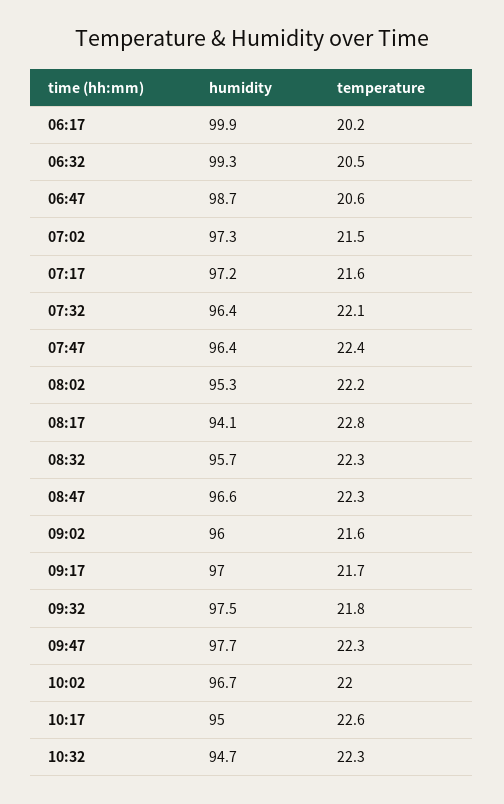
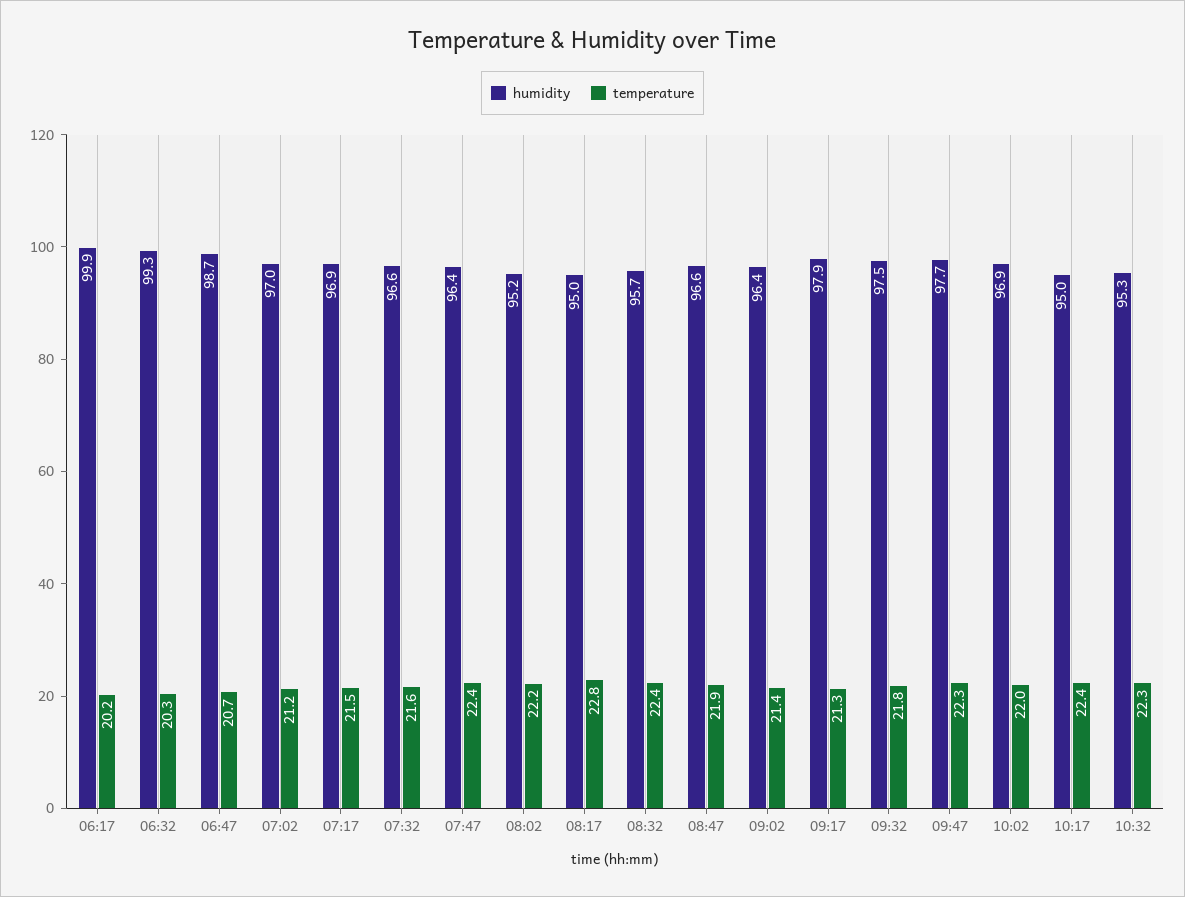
  {
    "humidity": {
      "06:17": 99.9,
      "06:32": 99.3,
      "06:47": 98.7,
-     "07:02": 97.3,
+     "07:02": 97,
-     "07:17": 97.2,
+     "07:17": 96.9,
-     "07:32": 96.4,
+     "07:32": 96.6,
      "07:47": 96.4,
-     "08:02": 95.3,
+     "08:02": 95.2,
-     "08:17": 94.1,
+     "08:17": 95,
      "08:32": 95.7,
      "08:47": 96.6,
-     "09:02": 96,
+     "09:02": 96.4,
-     "09:17": 97,
+     "09:17": 97.9,
      "09:32": 97.5,
      "09:47": 97.7,
-     "10:02": 96.7,
+     "10:02": 96.9,
      "10:17": 95,
-     "10:32": 94.7
+     "10:32": 95.3
    },
    "temperature": {
      "06:17": 20.2,
-     "06:32": 20.5,
+     "06:32": 20.3,
-     "06:47": 20.6,
+     "06:47": 20.7,
-     "07:02": 21.5,
+     "07:02": 21.2,
-     "07:17": 21.6,
+     "07:17": 21.5,
-     "07:32": 22.1,
+     "07:32": 21.6,
      "07:47": 22.4,
      "08:02": 22.2,
      "08:17": 22.8,
-     "08:32": 22.3,
+     "08:32": 22.4,
-     "08:47": 22.3,
+     "08:47": 21.9,
-     "09:02": 21.6,
+     "09:02": 21.4,
-     "09:17": 21.7,
+     "09:17": 21.3,
      "09:32": 21.8,
      "09:47": 22.3,
      "10:02": 22,
-     "10:17": 22.6,
+     "10:17": 22.4,
      "10:32": 22.3
    }
  }

